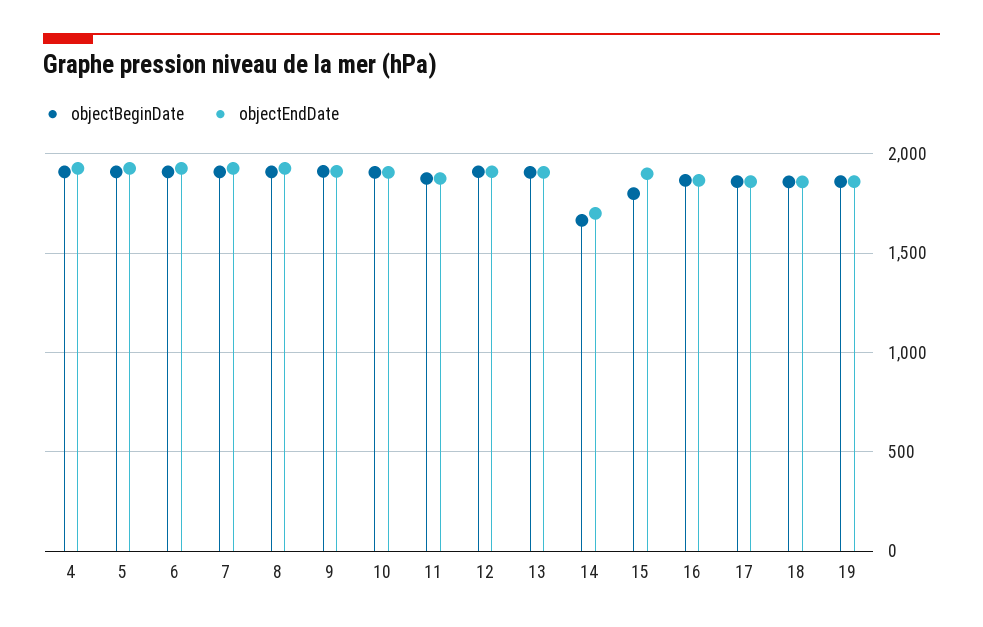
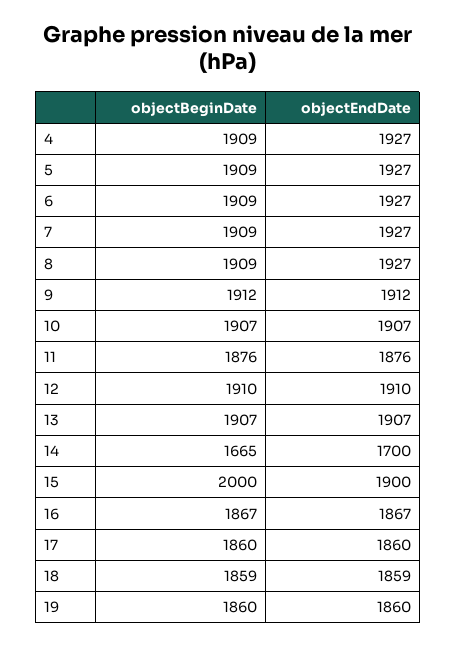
  {
    "objectBeginDate": {
      "4": 1909,
      "5": 1909,
      "6": 1909,
      "7": 1909,
      "8": 1909,
      "9": 1912,
      "10": 1907,
      "11": 1876,
      "12": 1910,
      "13": 1907,
      "14": 1665,
-     "15": 1800,
+     "15": 2000,
      "16": 1867,
      "17": 1860,
      "18": 1859,
      "19": 1860
    },
    "objectEndDate": {
      "4": 1927,
      "5": 1927,
      "6": 1927,
      "7": 1927,
      "8": 1927,
      "9": 1912,
      "10": 1907,
      "11": 1876,
      "12": 1910,
      "13": 1907,
      "14": 1700,
      "15": 1900,
      "16": 1867,
      "17": 1860,
      "18": 1859,
      "19": 1860
    }
  }

